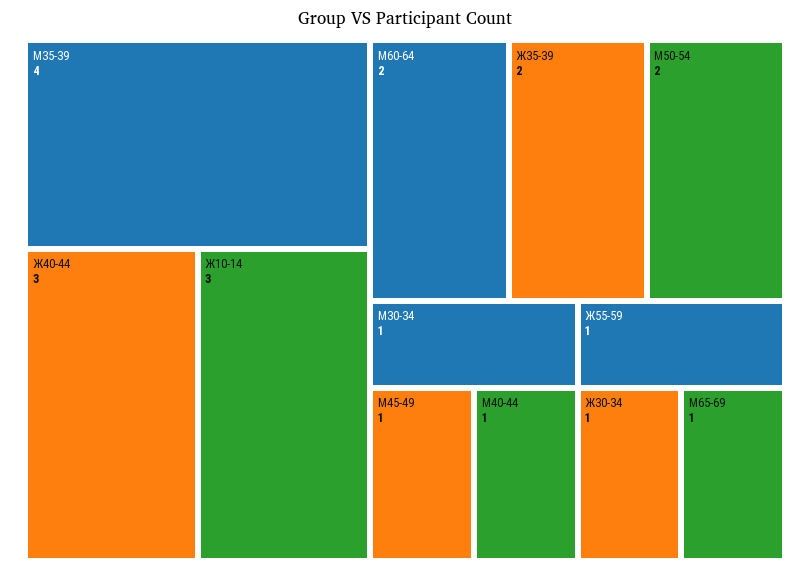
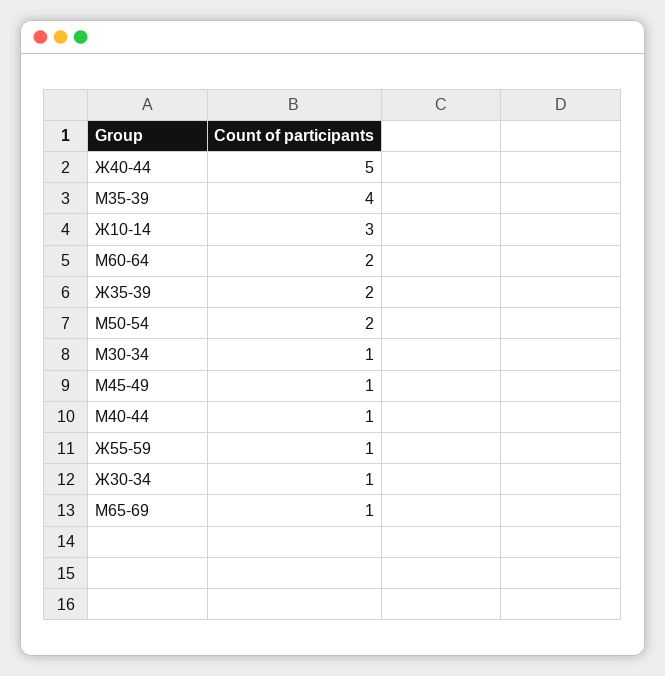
  {
    "М35-39": 4,
-   "Ж40-44": 3,
+   "Ж40-44": 5,
    "Ж10-14": 3,
    "М60-64": 2,
    "Ж35-39": 2,
    "М50-54": 2,
    "М30-34": 1,
    "М45-49": 1,
    "М40-44": 1,
    "Ж55-59": 1,
    "Ж30-34": 1,
    "М65-69": 1
  }

